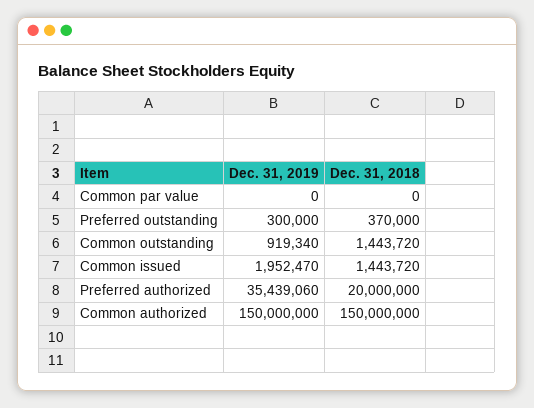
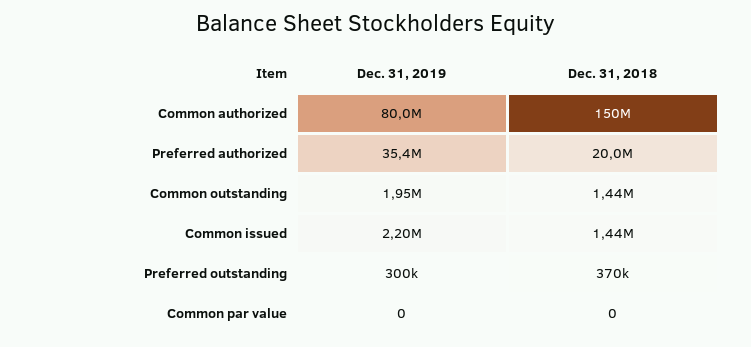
  {
    "Dec. 31, 2019": {
      "Common par value": 0,
      "Preferred outstanding": 300000,
-     "Common outstanding": 919340,
+     "Common outstanding": 1950000,
-     "Common issued": 1952470,
+     "Common issued": 2200000,
      "Preferred authorized": 35439060,
-     "Common authorized": 150000000
+     "Common authorized": 80000000
    },
    "Dec. 31, 2018": {
      "Common par value": 0,
      "Preferred outstanding": 370000,
      "Common outstanding": 1443720,
      "Common issued": 1443720,
      "Preferred authorized": 20000000,
      "Common authorized": 150000000
    }
  }

